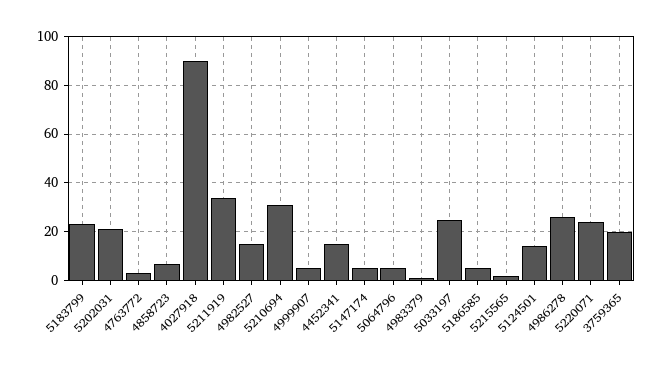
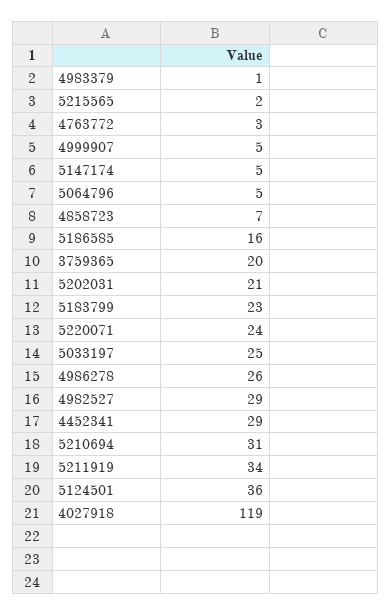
  {
    "5183799": 23,
    "5202031": 21,
    "4763772": 3,
    "4858723": 7,
-   "4027918": 90,
+   "4027918": 119,
    "5211919": 34,
-   "4982527": 15,
+   "4982527": 29,
    "5210694": 31,
    "4999907": 5,
-   "4452341": 15,
+   "4452341": 29,
    "5147174": 5,
    "5064796": 5,
    "4983379": 1,
    "5033197": 25,
-   "5186585": 5,
+   "5186585": 16,
    "5215565": 2,
-   "5124501": 15,
+   "5124501": 36,
    "4986278": 26,
    "5220071": 24,
    "3759365": 20
  }

